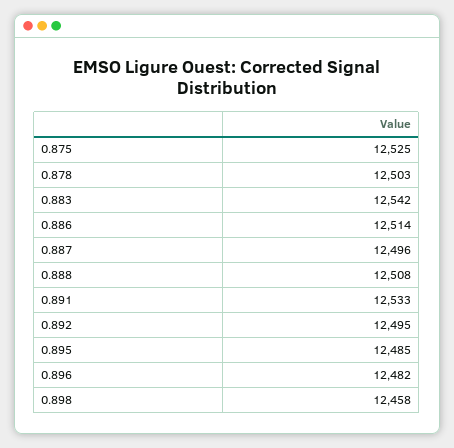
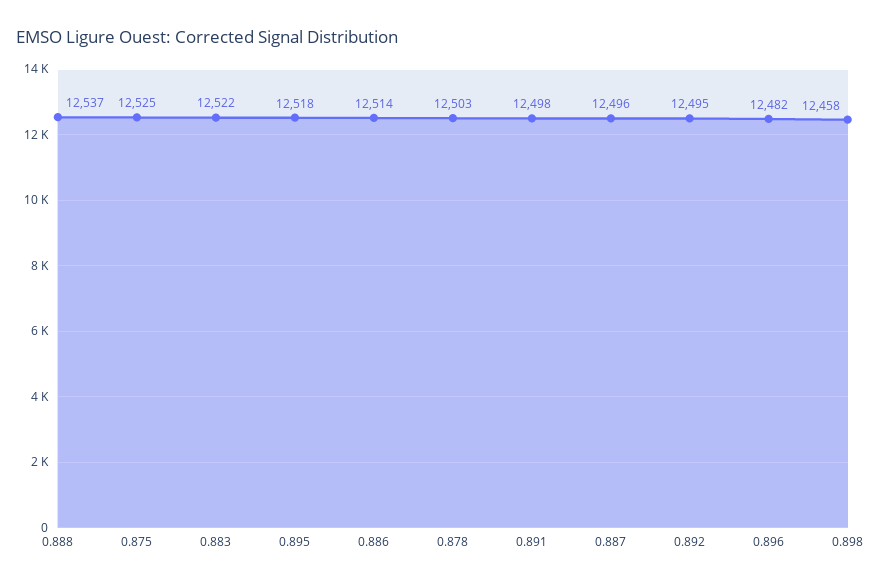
  {
    "0.875": 12525,
    "0.878": 12503,
-   "0.883": 12542,
+   "0.883": 12522,
    "0.886": 12514,
    "0.887": 12496,
-   "0.888": 12508,
+   "0.888": 12537,
-   "0.891": 12533,
+   "0.891": 12498,
    "0.892": 12495,
-   "0.895": 12485,
+   "0.895": 12518,
    "0.896": 12482,
    "0.898": 12458
  }

